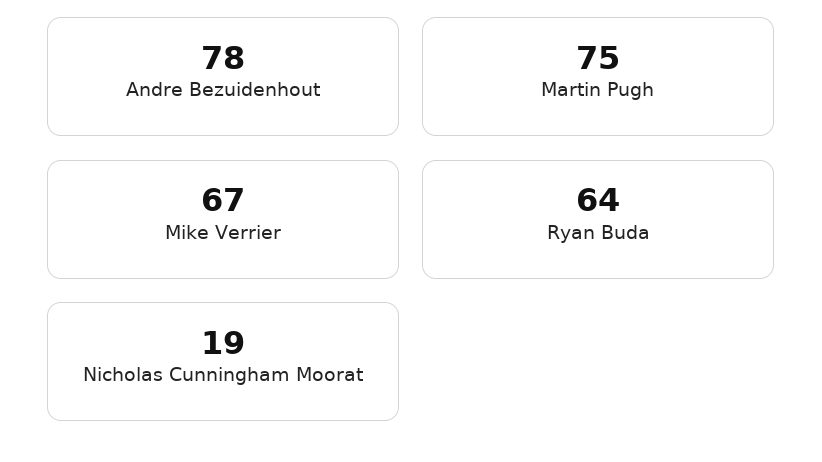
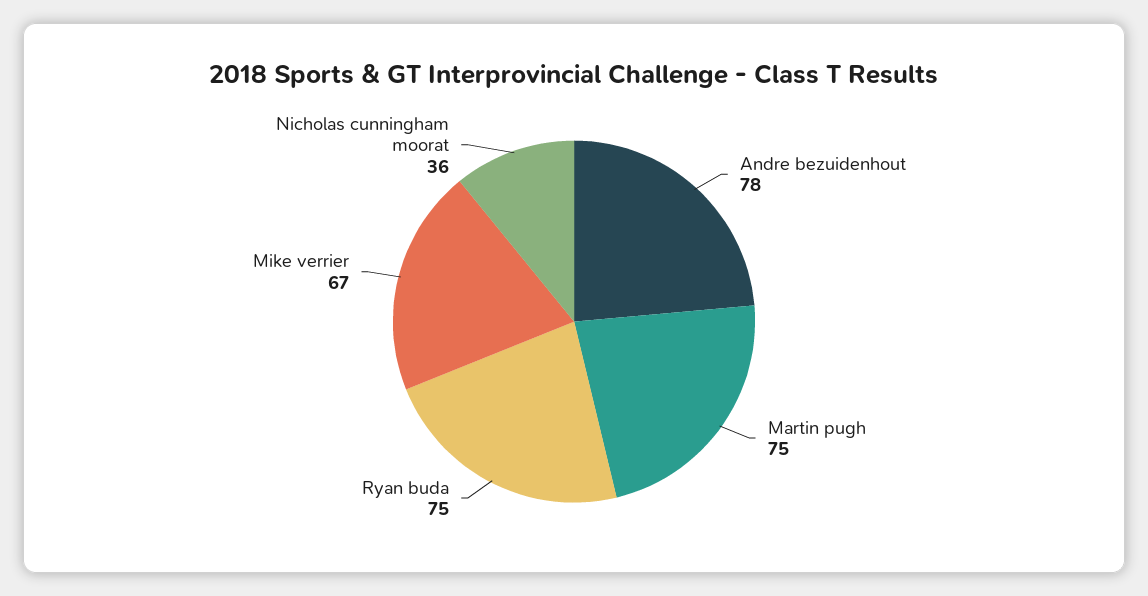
  {
    "Andre Bezuidenhout": 78,
    "Martin Pugh": 75,
    "Mike Verrier": 67,
-   "Ryan Buda": 64,
+   "Ryan Buda": 75,
-   "Nicholas Cunningham Moorat": 19
+   "Nicholas Cunningham Moorat": 36
  }

